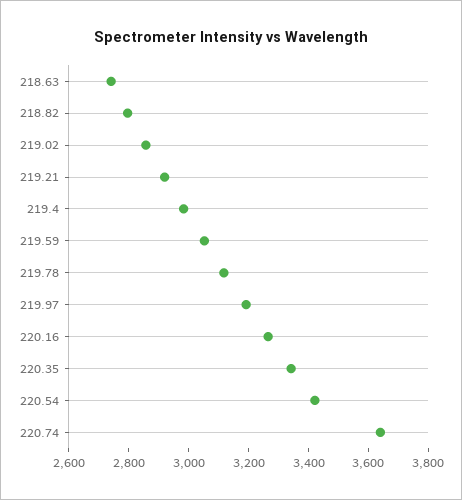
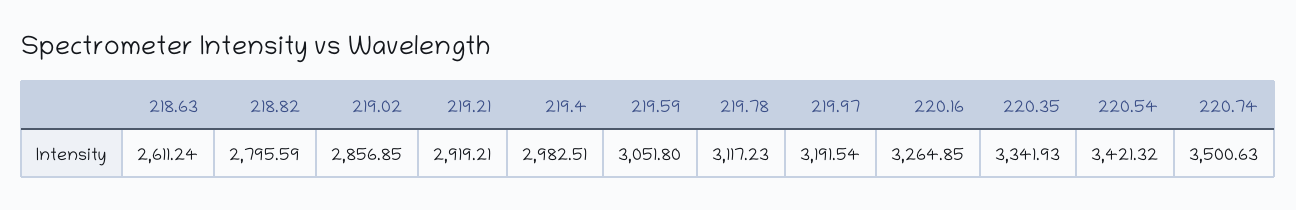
  {
-   "218.63": 2750,
+   "218.63": 2611.24,
    "218.82": 2795.59,
    "219.02": 2856.85,
    "219.21": 2919.21,
    "219.4": 2982.51,
    "219.59": 3051.8,
    "219.78": 3117.23,
    "219.97": 3191.54,
    "220.16": 3264.85,
    "220.35": 3341.93,
    "220.54": 3421.32,
-   "220.74": 3650
+   "220.74": 3500.63
  }

